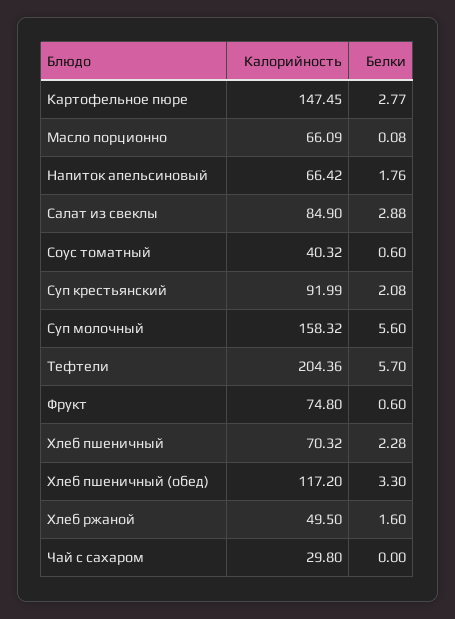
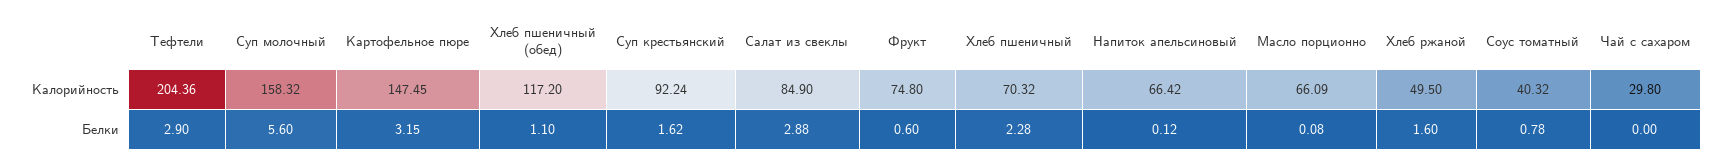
  {
    "Калорийность": {
      "Картофельное пюре": 147.45,
      "Масло порционно": 66.09,
      "Напиток апельсиновый": 66.42,
      "Салат из свеклы": 84.9,
      "Соус томатный": 40.32,
-     "Суп крестьянский": 91.99,
+     "Суп крестьянский": 92.24,
      "Суп молочный": 158.32,
      "Тефтели": 204.36,
      "Фрукт": 74.8,
      "Хлеб пшеничный": 70.32,
      "Хлеб пшеничный (обед)": 117.2,
      "Хлеб ржаной": 49.5,
      "Чай с сахаром": 29.8
    },
    "Белки": {
-     "Картофельное пюре": 2.77,
+     "Картофельное пюре": 3.15,
      "Масло порционно": 0.08,
-     "Напиток апельсиновый": 1.76,
+     "Напиток апельсиновый": 0.12,
      "Салат из свеклы": 2.88,
-     "Соус томатный": 0.6,
+     "Соус томатный": 0.78,
-     "Суп крестьянский": 2.08,
+     "Суп крестьянский": 1.62,
      "Суп молочный": 5.6,
-     "Тефтели": 5.7,
+     "Тефтели": 2.9,
      "Фрукт": 0.6,
      "Хлеб пшеничный": 2.28,
-     "Хлеб пшеничный (обед)": 3.3,
+     "Хлеб пшеничный (обед)": 1.1,
      "Хлеб ржаной": 1.6,
      "Чай с сахаром": 0
    }
  }

